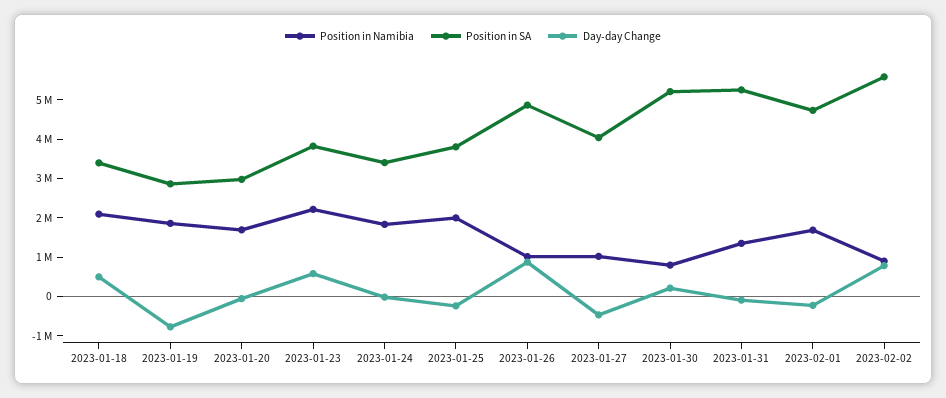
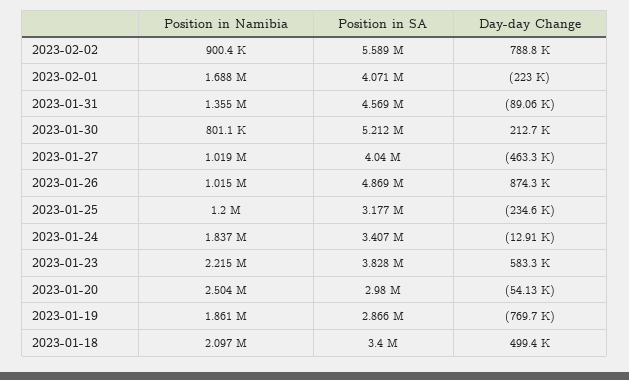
  {
    "Position in Namibia": {
      "2023-01-18": 2097000,
      "2023-01-19": 1861000,
-     "2023-01-20": 1750000,
+     "2023-01-20": 2504000,
      "2023-01-23": 2215000,
      "2023-01-24": 1837000,
-     "2023-01-25": 2000000,
+     "2023-01-25": 1200000,
      "2023-01-26": 1015000,
      "2023-01-27": 1019000,
      "2023-01-30": 801100,
      "2023-01-31": 1355000,
      "2023-02-01": 1688000,
      "2023-02-02": 900400
    },
    "Position in SA": {
      "2023-01-18": 3400000,
      "2023-01-19": 2866000,
      "2023-01-20": 2980000,
      "2023-01-23": 3828000,
      "2023-01-24": 3407000,
-     "2023-01-25": 3750000,
+     "2023-01-25": 3177000,
      "2023-01-26": 4869000,
      "2023-01-27": 4040000,
      "2023-01-30": 5212000,
-     "2023-01-31": 5250000,
+     "2023-01-31": 4569000,
-     "2023-02-01": 4750000,
+     "2023-02-01": 4071000,
      "2023-02-02": 5589000
    },
    "Day-day Change": {
      "2023-01-18": 499400,
      "2023-01-19": -769700,
      "2023-01-20": -54130,
      "2023-01-23": 583300,
      "2023-01-24": -12910,
      "2023-01-25": -234600,
      "2023-01-26": 874300,
      "2023-01-27": -463300,
      "2023-01-30": 212700,
      "2023-01-31": -89060,
      "2023-02-01": -223000,
      "2023-02-02": 788800
    }
  }

